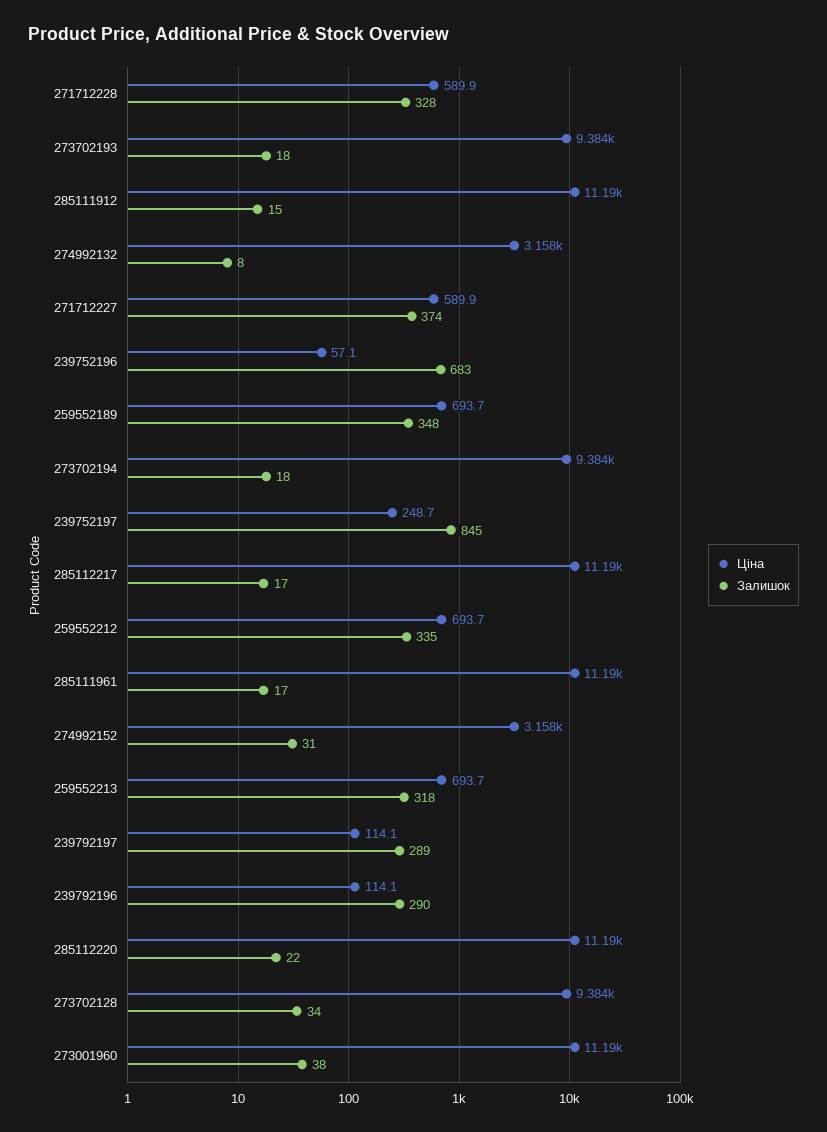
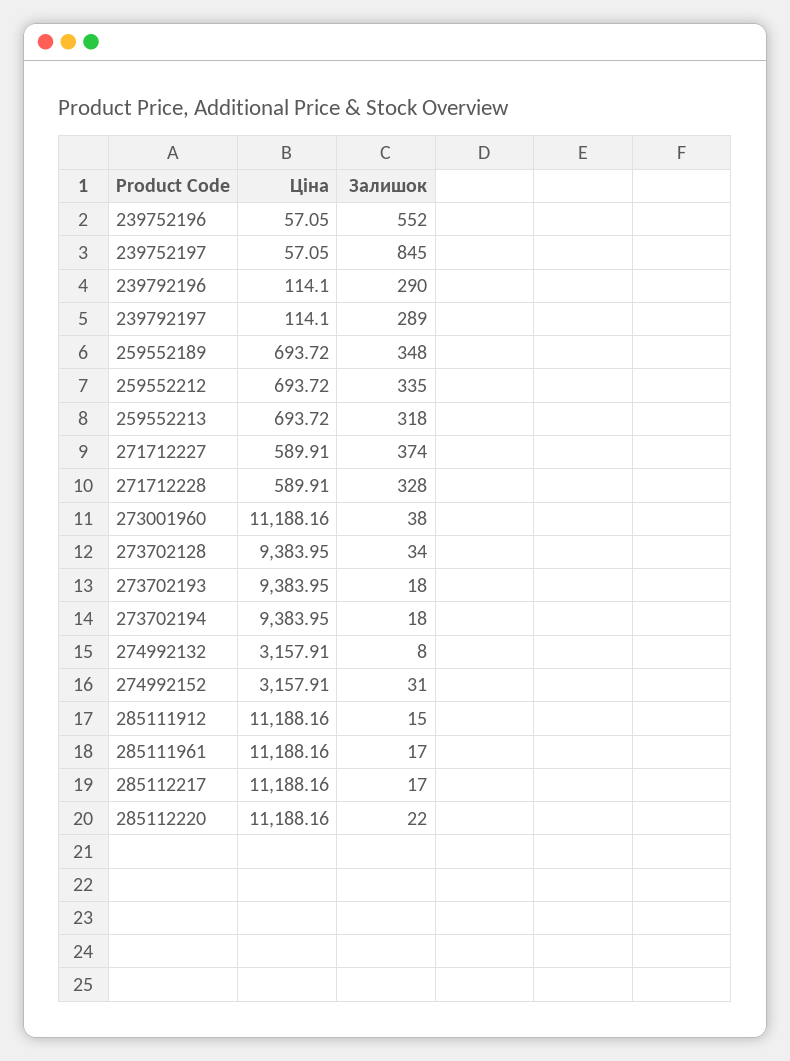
  {
    "Ціна": {
      "271712228": 589.91,
      "273702193": 9383.95,
      "285111912": 11188.16,
      "274992132": 3157.91,
      "271712227": 589.91,
      "239752196": 57.05,
      "259552189": 693.72,
      "273702194": 9383.95,
-     "239752197": 248.7,
+     "239752197": 57.05,
      "285112217": 11188.16,
      "259552212": 693.72,
      "285111961": 11188.16,
      "274992152": 3157.91,
      "259552213": 693.72,
      "239792197": 114.1,
      "239792196": 114.1,
      "285112220": 11188.16,
      "273702128": 9383.95,
      "273001960": 11188.16
    },
    "Залишок": {
      "271712228": 328,
      "273702193": 18,
      "285111912": 15,
      "274992132": 8,
      "271712227": 374,
-     "239752196": 683,
+     "239752196": 552,
      "259552189": 348,
      "273702194": 18,
      "239752197": 845,
      "285112217": 17,
      "259552212": 335,
      "285111961": 17,
      "274992152": 31,
      "259552213": 318,
      "239792197": 289,
      "239792196": 290,
      "285112220": 22,
      "273702128": 34,
      "273001960": 38
    }
  }

